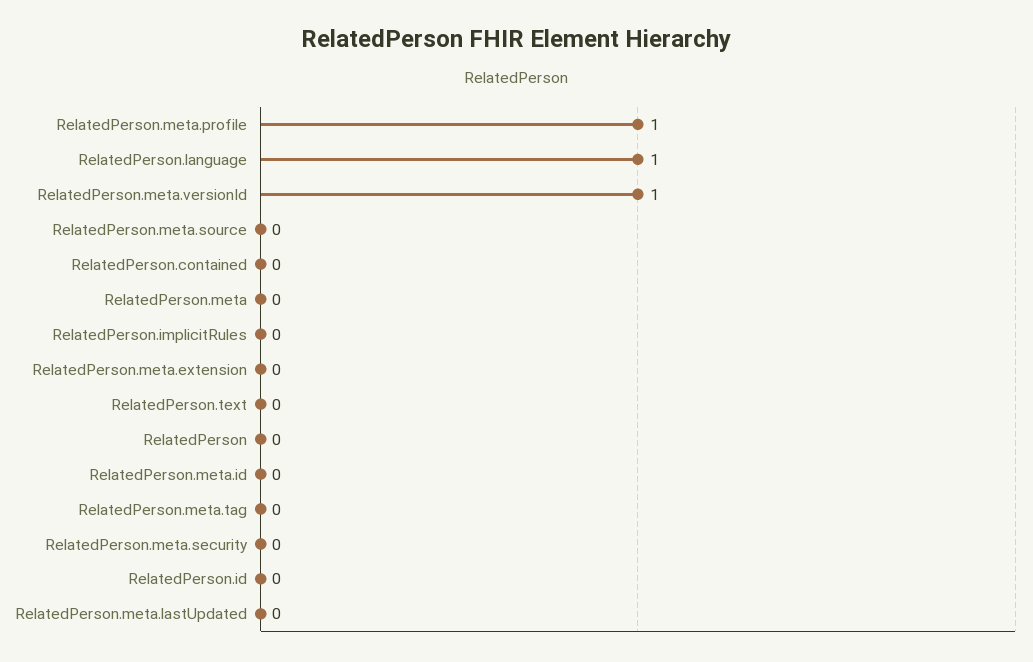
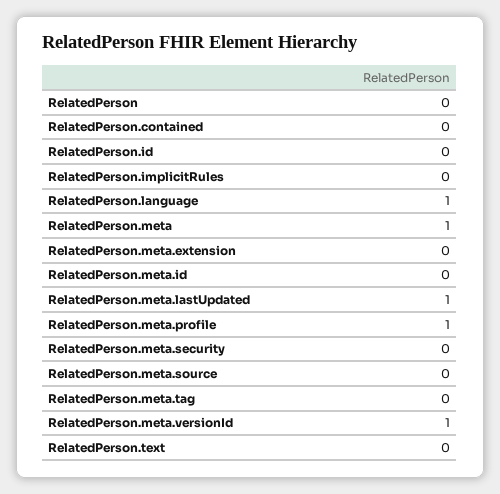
  {
    "RelatedPerson.meta.profile": 1,
    "RelatedPerson.language": 1,
    "RelatedPerson.meta.versionId": 1,
    "RelatedPerson.meta.source": 0,
    "RelatedPerson.contained": 0,
-   "RelatedPerson.meta": 0,
+   "RelatedPerson.meta": 1,
    "RelatedPerson.implicitRules": 0,
    "RelatedPerson.meta.extension": 0,
    "RelatedPerson.text": 0,
    "RelatedPerson": 0,
    "RelatedPerson.meta.id": 0,
    "RelatedPerson.meta.tag": 0,
    "RelatedPerson.meta.security": 0,
    "RelatedPerson.id": 0,
-   "RelatedPerson.meta.lastUpdated": 0
+   "RelatedPerson.meta.lastUpdated": 1
  }

